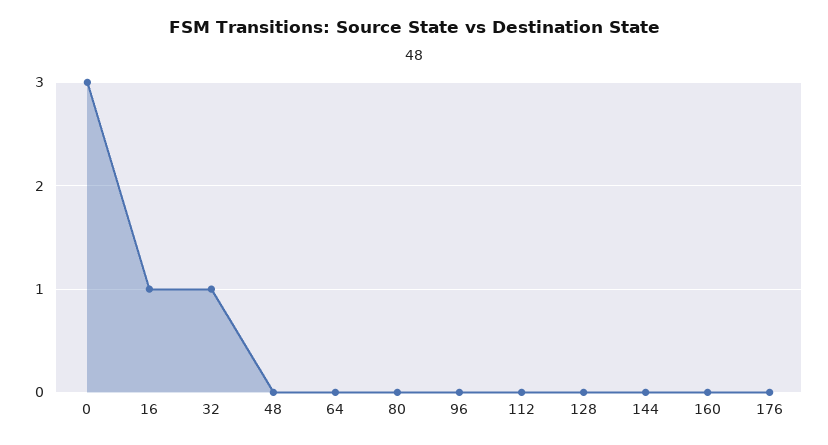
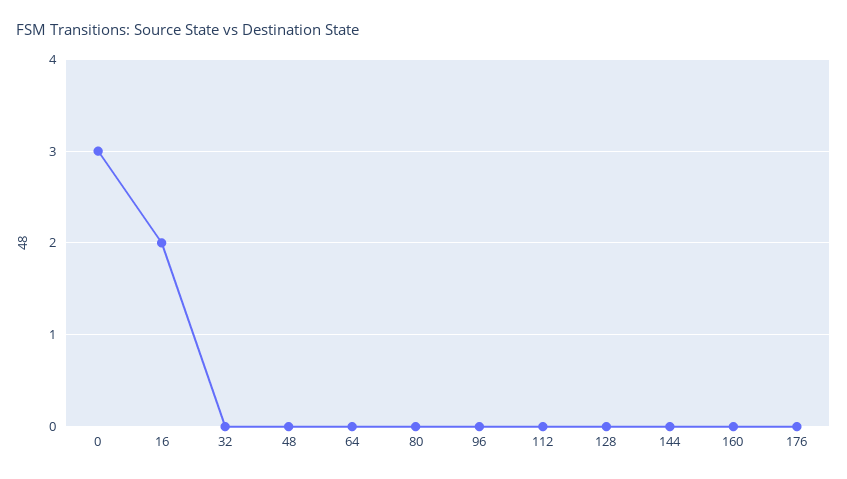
  {
    "0": 3,
-   "16": 1,
+   "16": 2,
-   "32": 1,
+   "32": 0,
    "48": 0,
    "64": 0,
    "80": 0,
    "96": 0,
    "112": 0,
    "128": 0,
    "144": 0,
    "160": 0,
    "176": 0
  }

